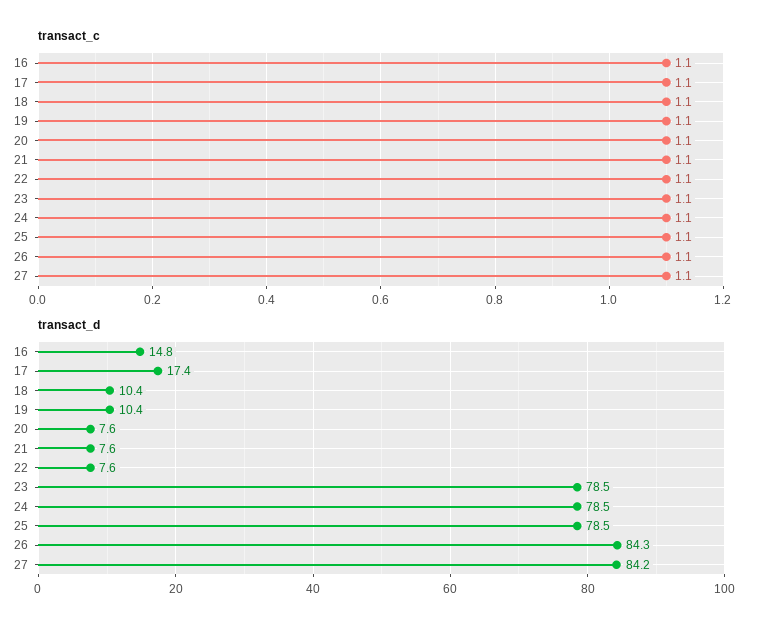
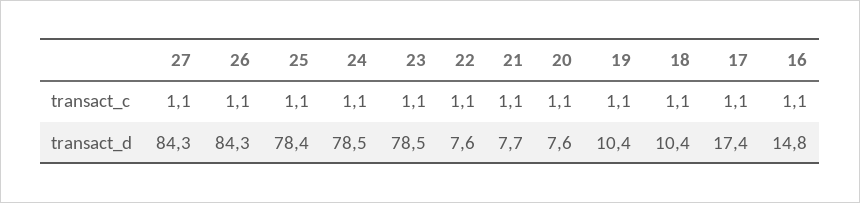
  {
    "transact_c": {
      "16": 1.1,
      "17": 1.1,
      "18": 1.1,
      "19": 1.1,
      "20": 1.1,
      "21": 1.1,
      "22": 1.1,
      "23": 1.1,
      "24": 1.1,
      "25": 1.1,
      "26": 1.1,
      "27": 1.1
    },
    "transact_d": {
      "16": 14.8,
      "17": 17.4,
      "18": 10.4,
      "19": 10.4,
      "20": 7.6,
-     "21": 7.6,
+     "21": 7.7,
      "22": 7.6,
      "23": 78.5,
      "24": 78.5,
-     "25": 78.5,
+     "25": 78.4,
      "26": 84.3,
-     "27": 84.2
+     "27": 84.3
    }
  }

